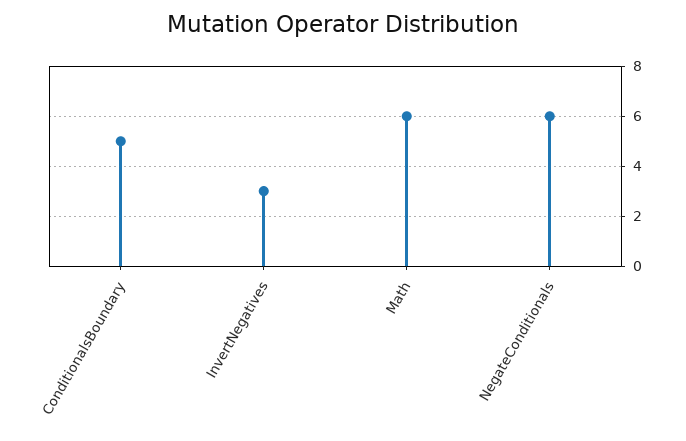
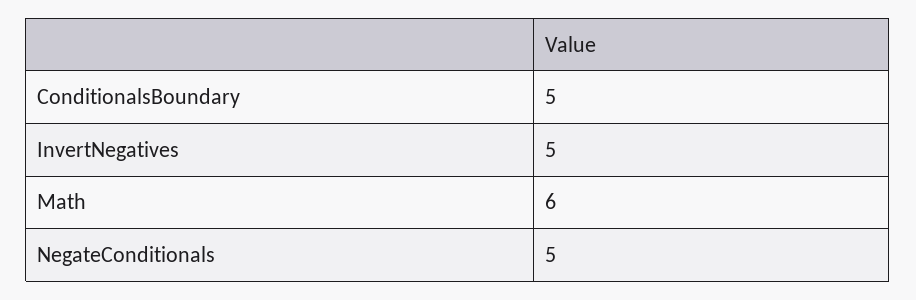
  {
    "ConditionalsBoundary": 5,
-   "InvertNegatives": 3,
+   "InvertNegatives": 5,
    "Math": 6,
-   "NegateConditionals": 6
+   "NegateConditionals": 5
  }

